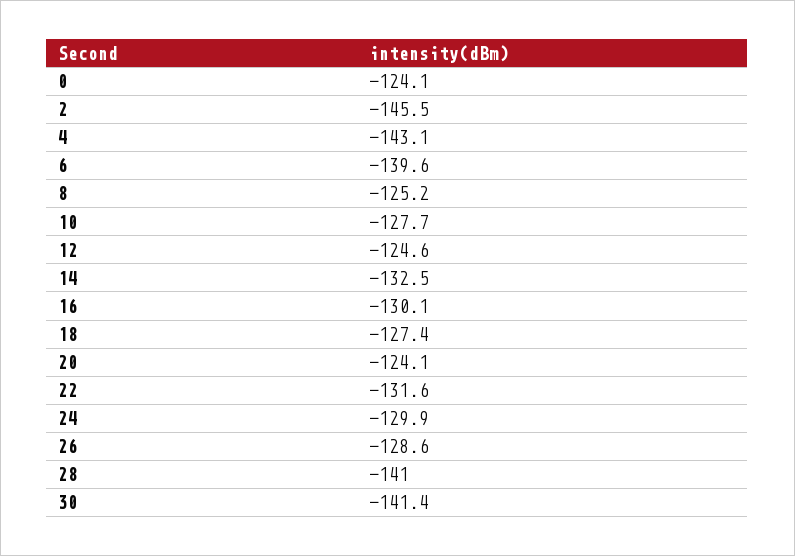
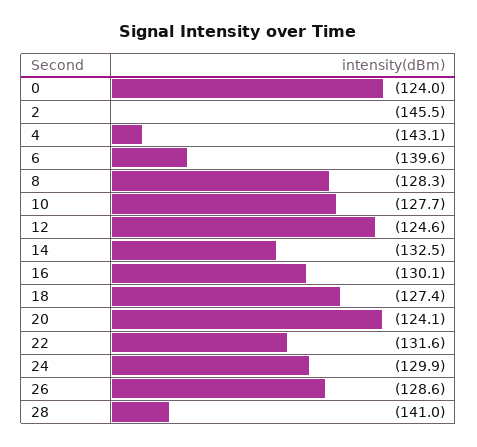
  {
-   "0": -124.1,
+   "0": -124,
    "2": -145.5,
    "4": -143.1,
    "6": -139.6,
-   "8": -125.2,
+   "8": -128.3,
    "10": -127.7,
    "12": -124.6,
    "14": -132.5,
    "16": -130.1,
    "18": -127.4,
    "20": -124.1,
    "22": -131.6,
    "24": -129.9,
    "26": -128.6,
-   "28": -141,
+   "28": -141
-   "30": -141.4
  }

